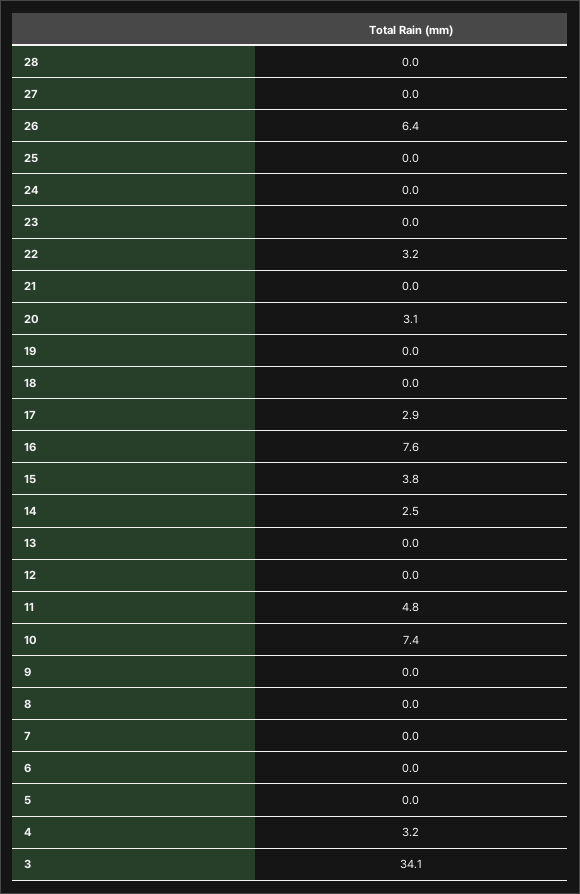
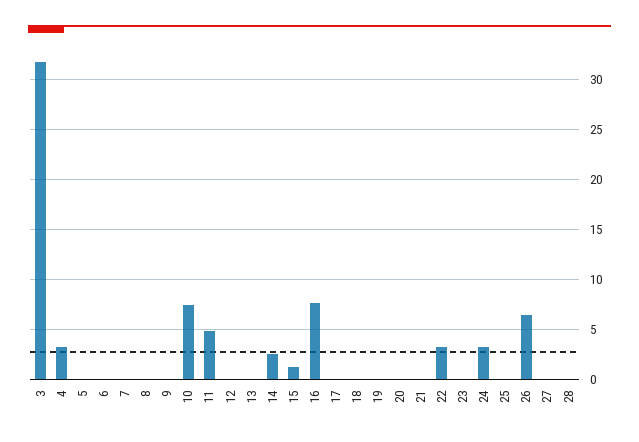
  {
    "28": 0,
    "27": 0,
    "26": 6.4,
    "25": 0,
-   "24": 0,
+   "24": 3,
    "23": 0,
    "22": 3.2,
    "21": 0,
-   "20": 3.1,
+   "20": 0,
    "19": 0,
    "18": 0,
-   "17": 2.9,
+   "17": 0,
    "16": 7.6,
-   "15": 3.8,
+   "15": 1,
    "14": 2.5,
    "13": 0,
    "12": 0,
    "11": 4.8,
    "10": 7.4,
    "9": 0,
    "8": 0,
    "7": 0,
    "6": 0,
    "5": 0,
    "4": 3.2,
-   "3": 34.1
+   "3": 32
  }

